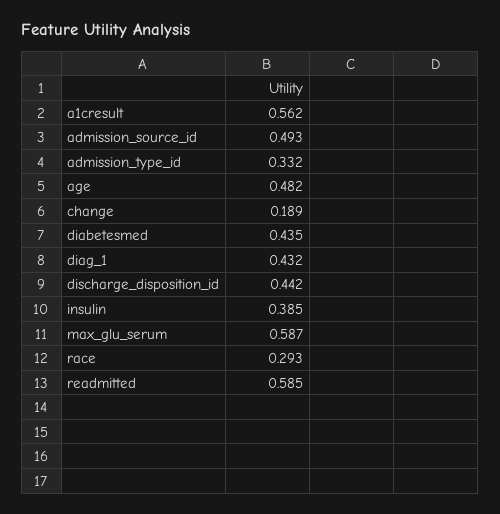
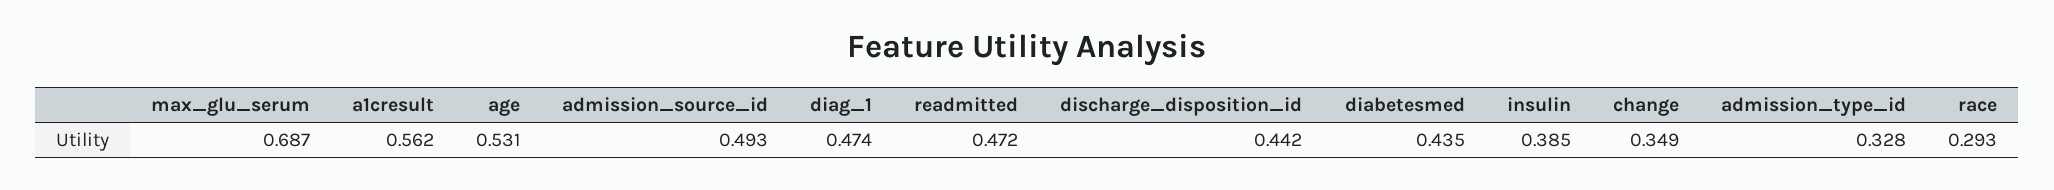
  {
    "a1cresult": 0.562,
    "admission_source_id": 0.493,
-   "admission_type_id": 0.332,
+   "admission_type_id": 0.328,
-   "age": 0.482,
+   "age": 0.531,
-   "change": 0.189,
+   "change": 0.349,
    "diabetesmed": 0.435,
-   "diag_1": 0.432,
+   "diag_1": 0.474,
    "discharge_disposition_id": 0.442,
    "insulin": 0.385,
-   "max_glu_serum": 0.587,
+   "max_glu_serum": 0.687,
    "race": 0.293,
-   "readmitted": 0.585
+   "readmitted": 0.472
  }

